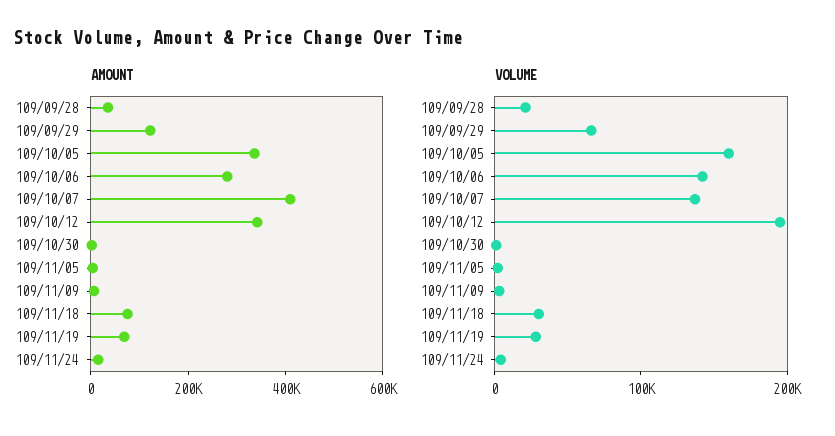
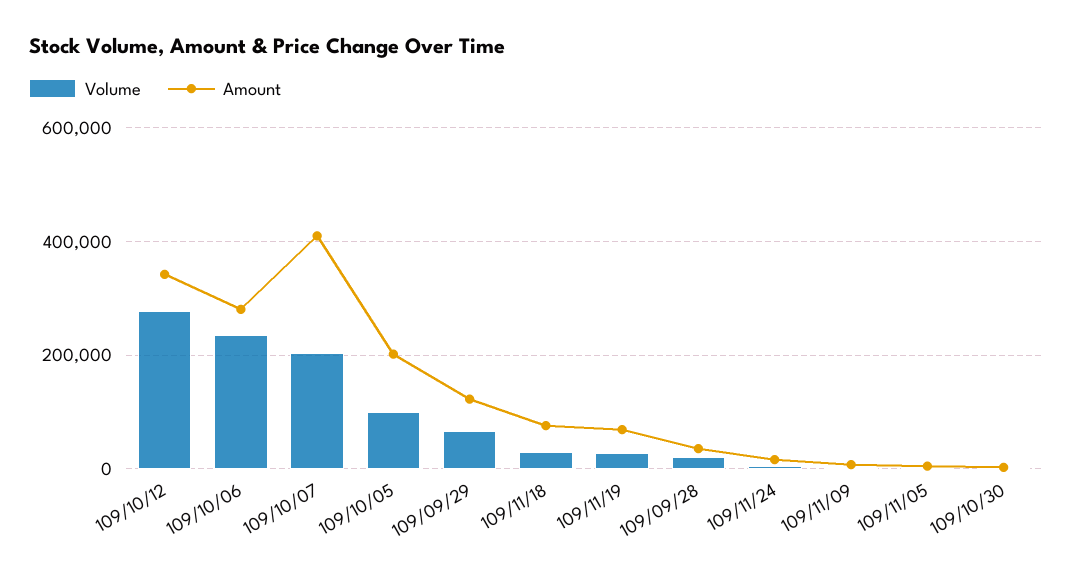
  {
    "AMOUNT": {
      "109/09/28": 40000,
      "109/09/29": 120000,
-     "109/10/05": 350000,
+     "109/10/05": 200000,
      "109/10/06": 280000,
      "109/10/07": 400000,
      "109/10/12": 340000,
      "109/10/30": 0,
      "109/11/05": 0,
      "109/11/09": 0,
      "109/11/18": 80000,
      "109/11/19": 60000,
      "109/11/24": 20000
    },
    "VOLUME": {
      "109/09/28": 20000,
      "109/09/29": 60000,
-     "109/10/05": 160000,
+     "109/10/05": 100000,
-     "109/10/06": 140000,
+     "109/10/06": 240000,
-     "109/10/07": 140000,
+     "109/10/07": 200000,
-     "109/10/12": 200000,
+     "109/10/12": 280000,
      "109/10/30": 0,
      "109/11/05": 0,
      "109/11/09": 0,
      "109/11/18": 40000,
      "109/11/19": 20000,
      "109/11/24": 0
    }
  }

